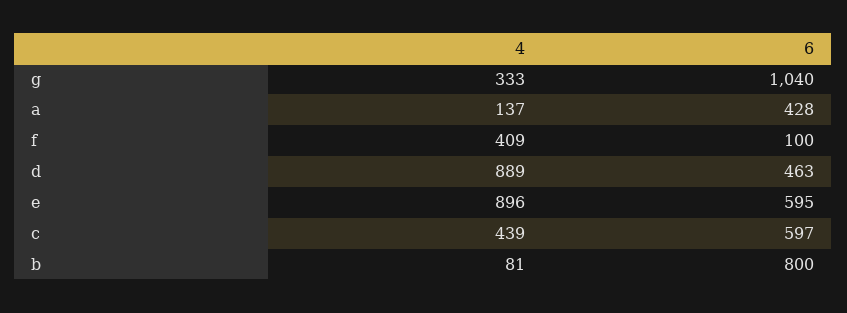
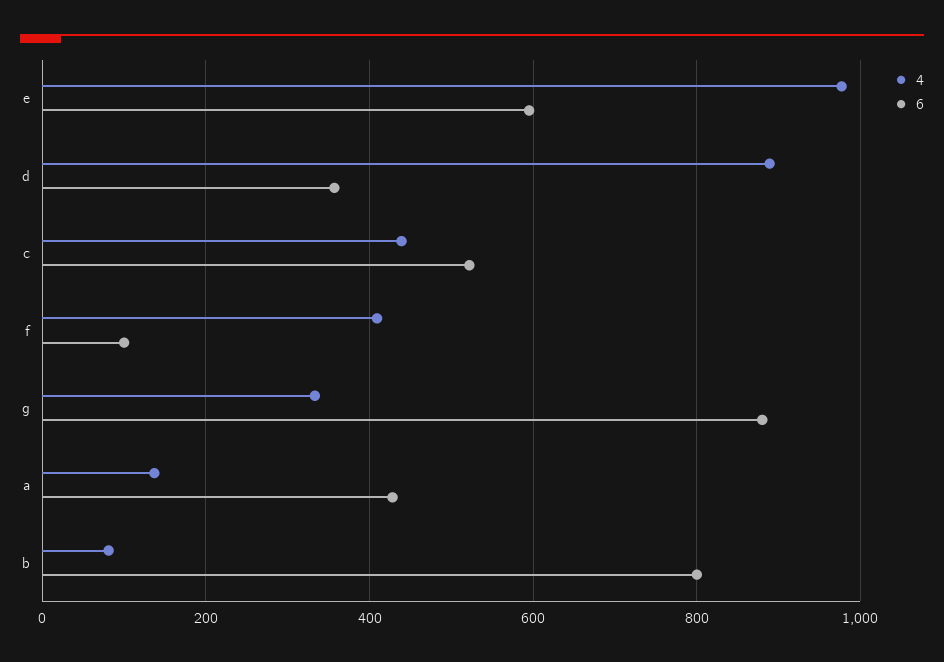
  {
    "4": {
      "g": 333,
      "a": 137,
      "f": 409,
      "d": 889,
-     "e": 896,
+     "e": 980,
      "c": 439,
      "b": 81
    },
    "6": {
-     "g": 1040,
+     "g": 880,
      "a": 428,
      "f": 100,
-     "d": 463,
+     "d": 360,
      "e": 595,
-     "c": 597,
+     "c": 520,
      "b": 800
    }
  }

